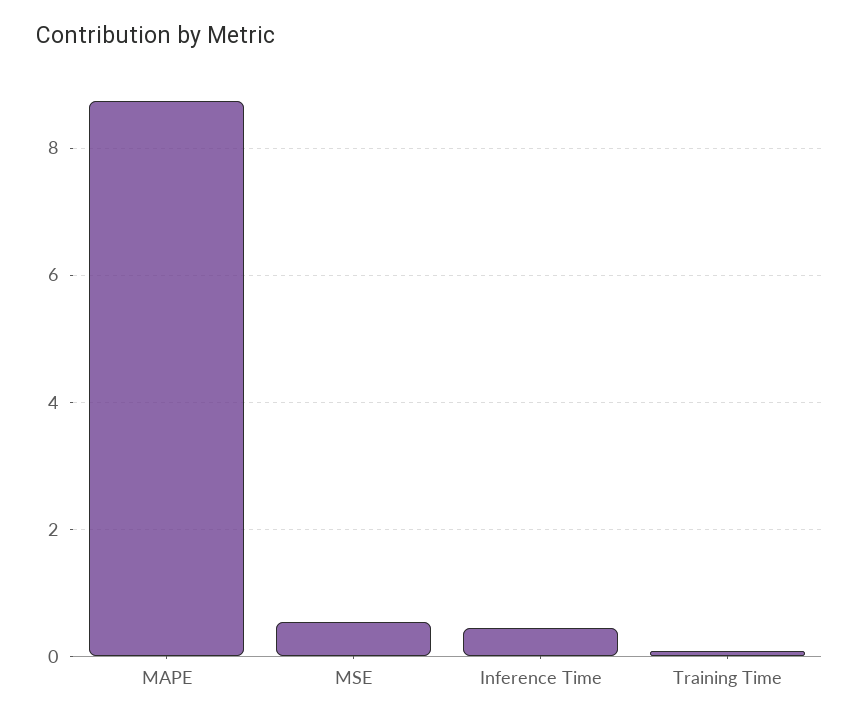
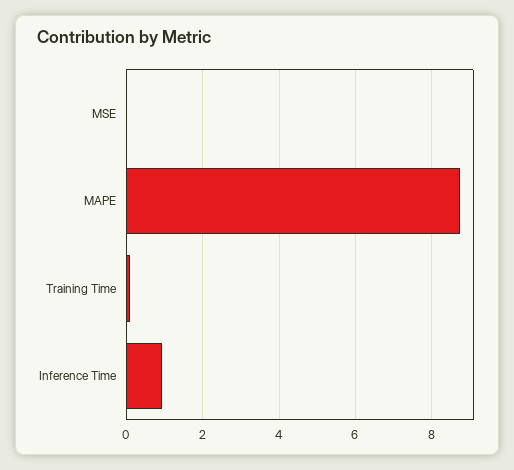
  {
    "MAPE": 8.8,
-   "MSE": 0.6,
+   "MSE": 0,
-   "Inference Time": 0.4,
+   "Inference Time": 1,
    "Training Time": 0
  }

